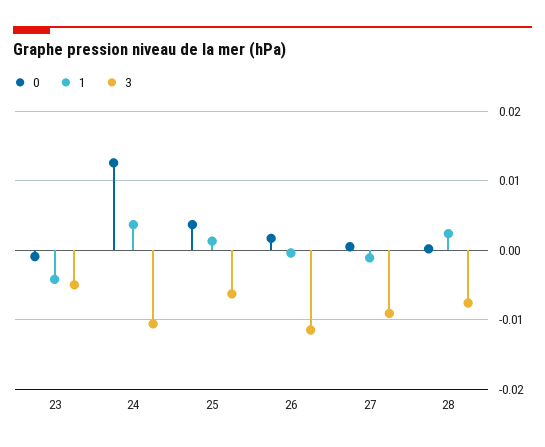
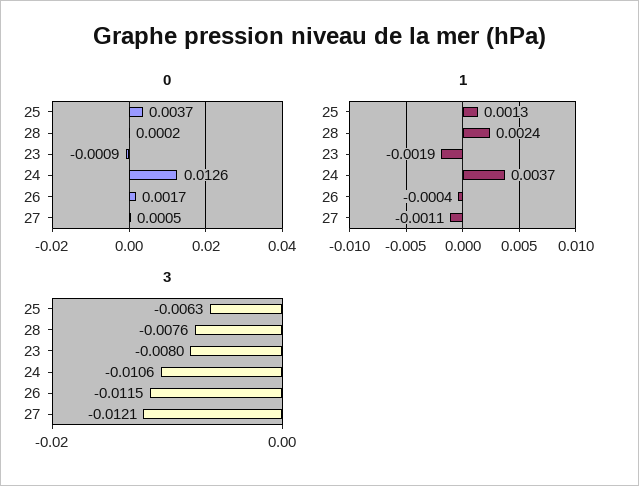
  {
    "0": {
      "23": -0.0009,
      "24": 0.0126,
      "25": 0.0037,
      "26": 0.0017,
      "27": 0.0005,
      "28": 0.0002
    },
    "1": {
-     "23": -0.004,
+     "23": -0.0019,
      "24": 0.0037,
      "25": 0.0013,
      "26": -0.0004,
      "27": -0.0011,
      "28": 0.0024
    },
    "3": {
-     "23": -0.005,
+     "23": -0.008,
      "24": -0.0106,
      "25": -0.0063,
      "26": -0.0115,
-     "27": -0.009,
+     "27": -0.0121,
      "28": -0.0076
    }
  }

